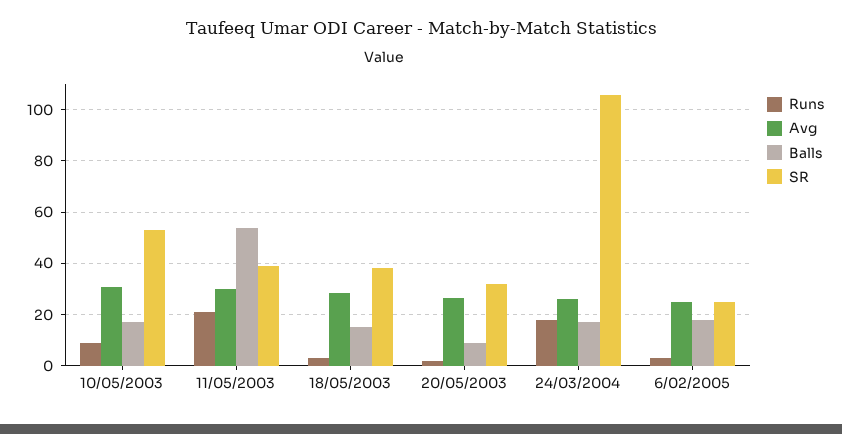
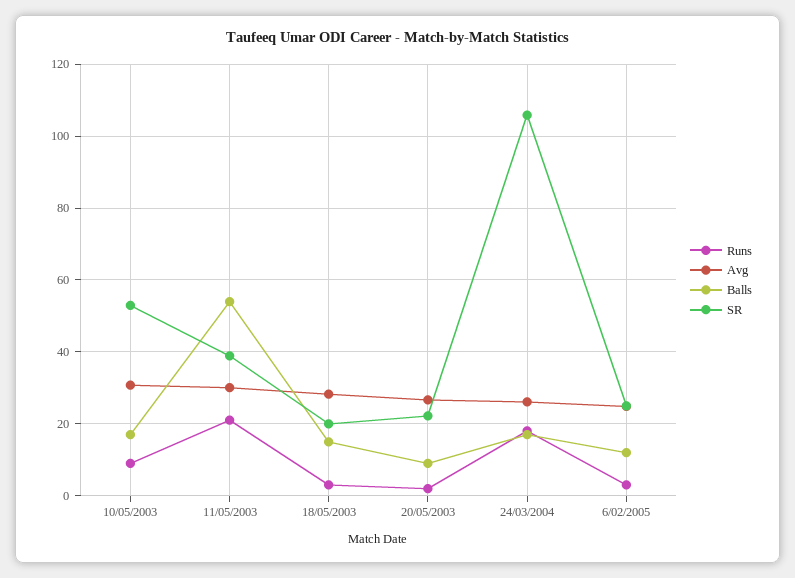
  {
    "Runs": {
      "10/05/2003": 10,
      "11/05/2003": 22,
      "18/05/2003": 4,
      "20/05/2003": 2,
      "24/03/2004": 18,
      "6/02/2005": 4
    },
    "Avg": {
      "10/05/2003": 30,
      "11/05/2003": 30,
      "18/05/2003": 28,
      "20/05/2003": 26,
      "24/03/2004": 26,
      "6/02/2005": 24
    },
    "Balls": {
      "10/05/2003": 18,
      "11/05/2003": 54,
      "18/05/2003": 16,
      "20/05/2003": 10,
      "24/03/2004": 18,
-     "6/02/2005": 17.5
+     "6/02/2005": 12
    },
    "SR": {
      "10/05/2003": 52,
      "11/05/2003": 38,
-     "18/05/2003": 37.5,
+     "18/05/2003": 20,
-     "20/05/2003": 32.5,
+     "20/05/2003": 22,
      "24/03/2004": 106,
      "6/02/2005": 26
    }
  }

